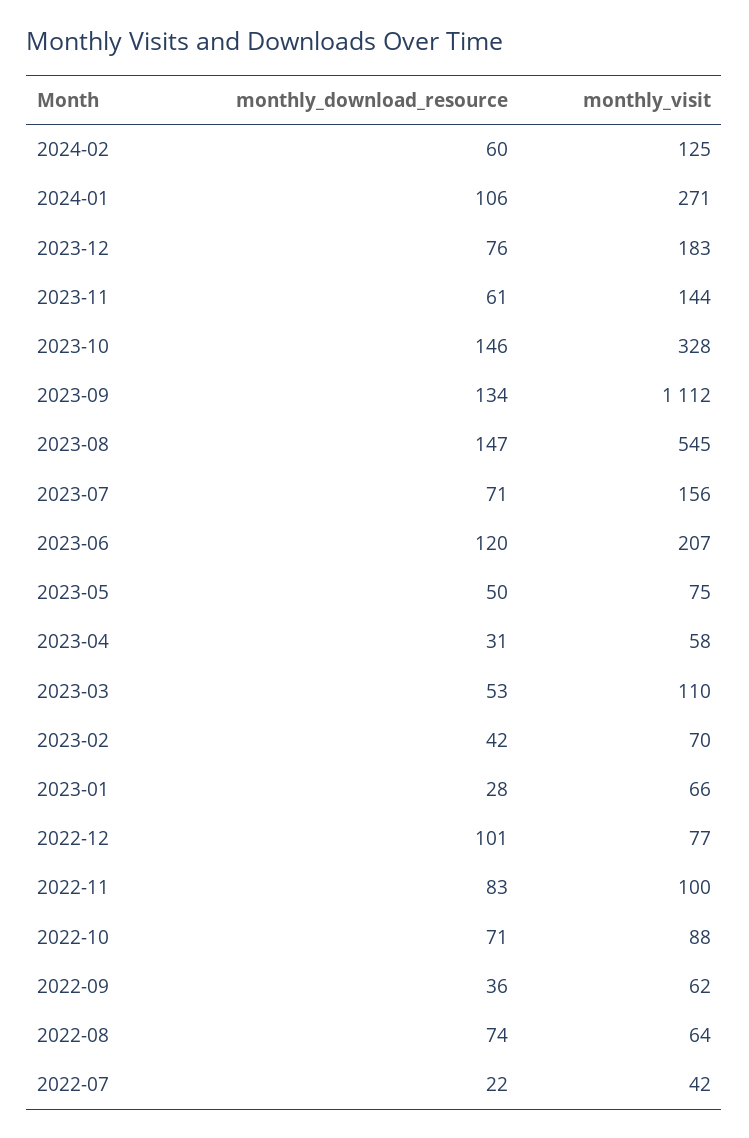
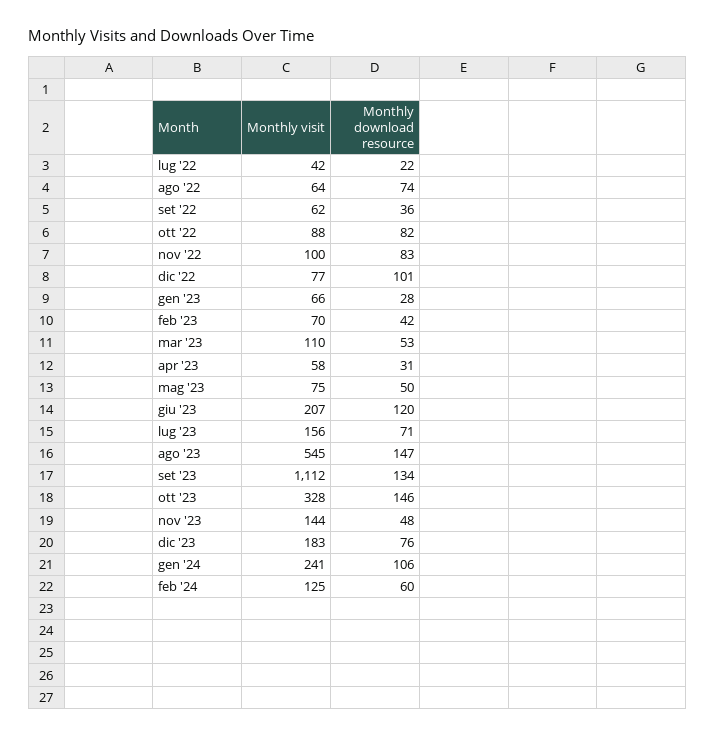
  {
    "monthly_download_resource": {
      "2024-02": 60,
      "2024-01": 106,
      "2023-12": 76,
-     "2023-11": 61,
+     "2023-11": 48,
      "2023-10": 146,
      "2023-09": 134,
      "2023-08": 147,
      "2023-07": 71,
      "2023-06": 120,
      "2023-05": 50,
      "2023-04": 31,
      "2023-03": 53,
      "2023-02": 42,
      "2023-01": 28,
      "2022-12": 101,
      "2022-11": 83,
-     "2022-10": 71,
+     "2022-10": 82,
      "2022-09": 36,
      "2022-08": 74,
      "2022-07": 22
    },
    "monthly_visit": {
      "2024-02": 125,
-     "2024-01": 271,
+     "2024-01": 241,
      "2023-12": 183,
      "2023-11": 144,
      "2023-10": 328,
      "2023-09": 1112,
      "2023-08": 545,
      "2023-07": 156,
      "2023-06": 207,
      "2023-05": 75,
      "2023-04": 58,
      "2023-03": 110,
      "2023-02": 70,
      "2023-01": 66,
      "2022-12": 77,
      "2022-11": 100,
      "2022-10": 88,
      "2022-09": 62,
      "2022-08": 64,
      "2022-07": 42
    }
  }

